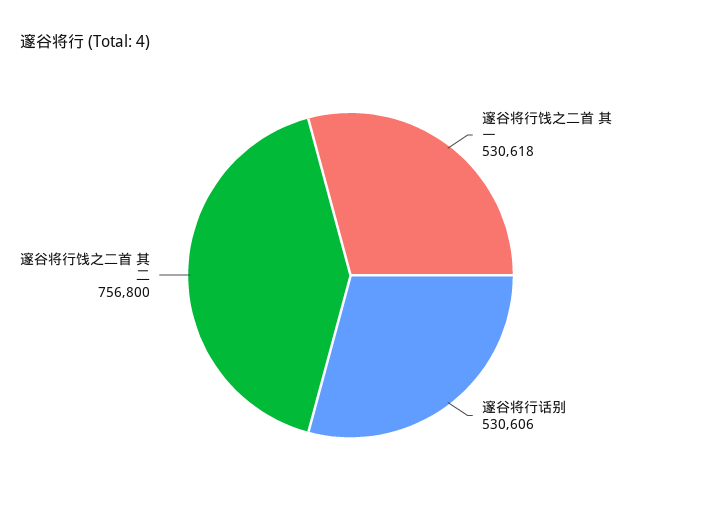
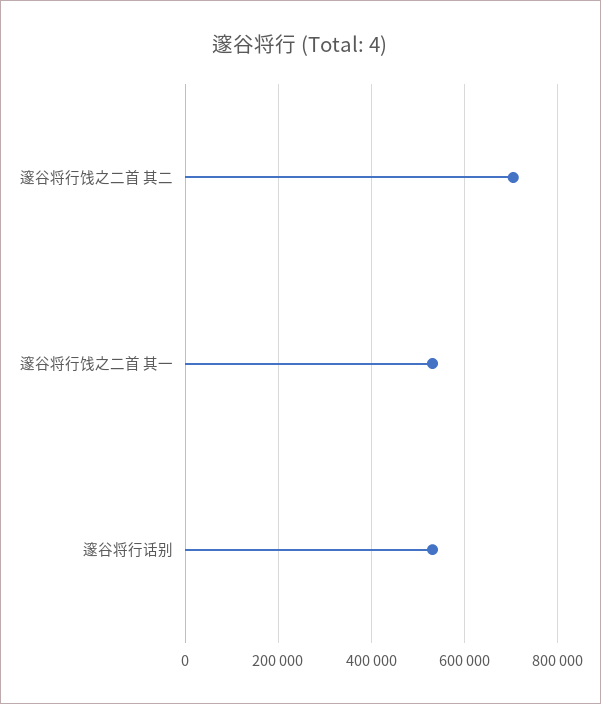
  {
    "邃谷将行饯之二首 其一": 530618,
    "邃谷将行话别": 530606,
-   "邃谷将行饯之二首 其二": 756800
+   "邃谷将行饯之二首 其二": 700000
  }

